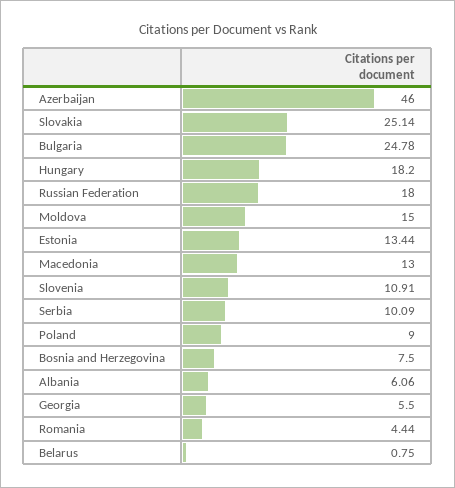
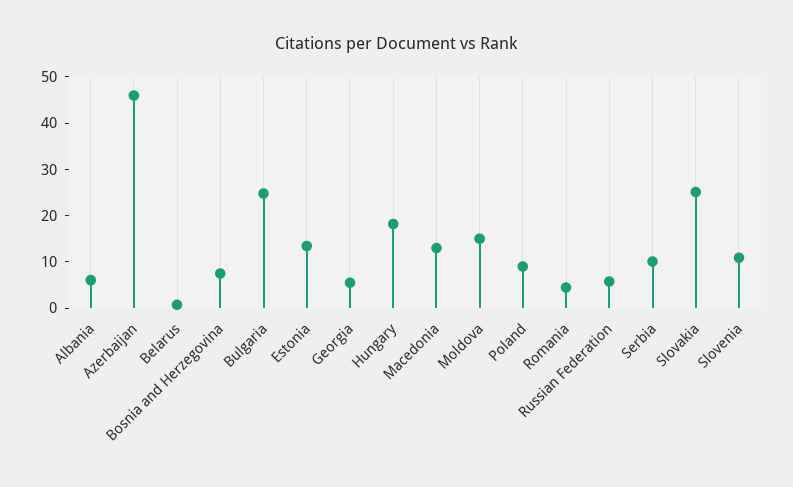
  {
    "Azerbaijan": 46,
    "Slovakia": 25.14,
    "Bulgaria": 24.78,
    "Hungary": 18.2,
-   "Russian Federation": 18,
+   "Russian Federation": 6,
    "Moldova": 15,
    "Estonia": 13.44,
    "Macedonia": 13,
    "Slovenia": 10.91,
    "Serbia": 10.09,
    "Poland": 9,
    "Bosnia and Herzegovina": 7.5,
    "Albania": 6.06,
    "Georgia": 5.5,
    "Romania": 4.44,
    "Belarus": 0.75
  }

